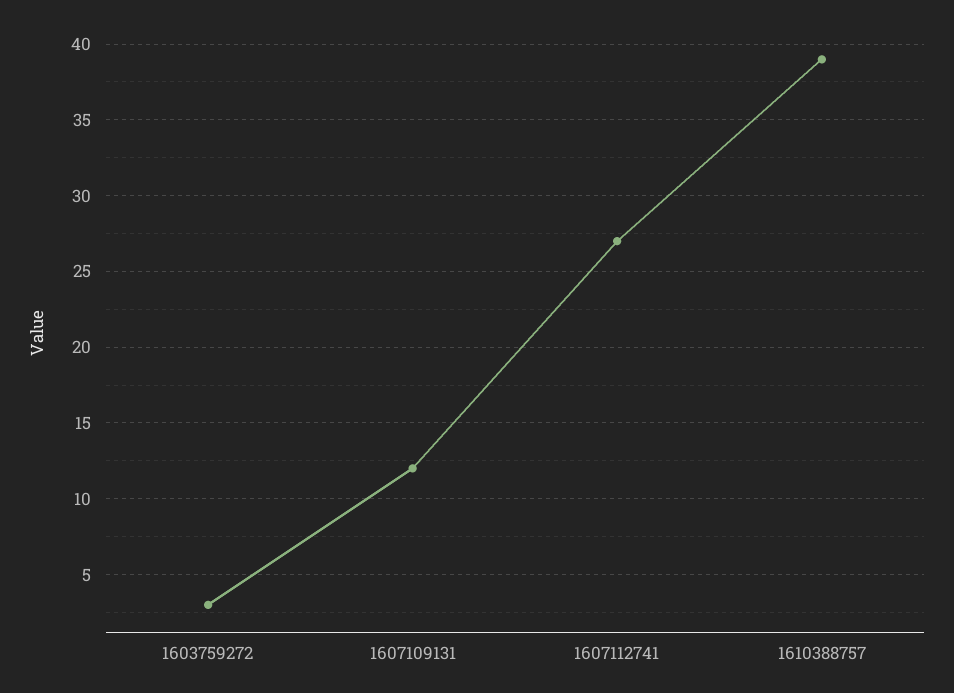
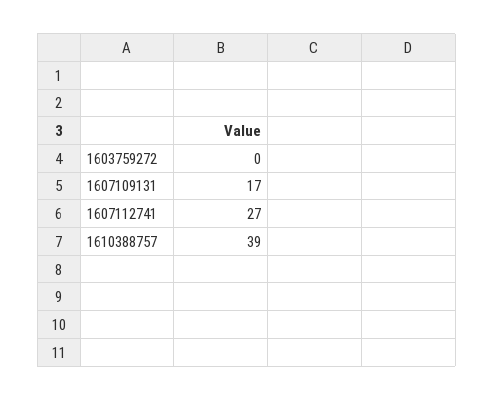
  {
-   "1603759272": 3,
+   "1603759272": 0,
-   "1607109131": 12,
+   "1607109131": 17,
    "1607112741": 27,
    "1610388757": 39
  }

